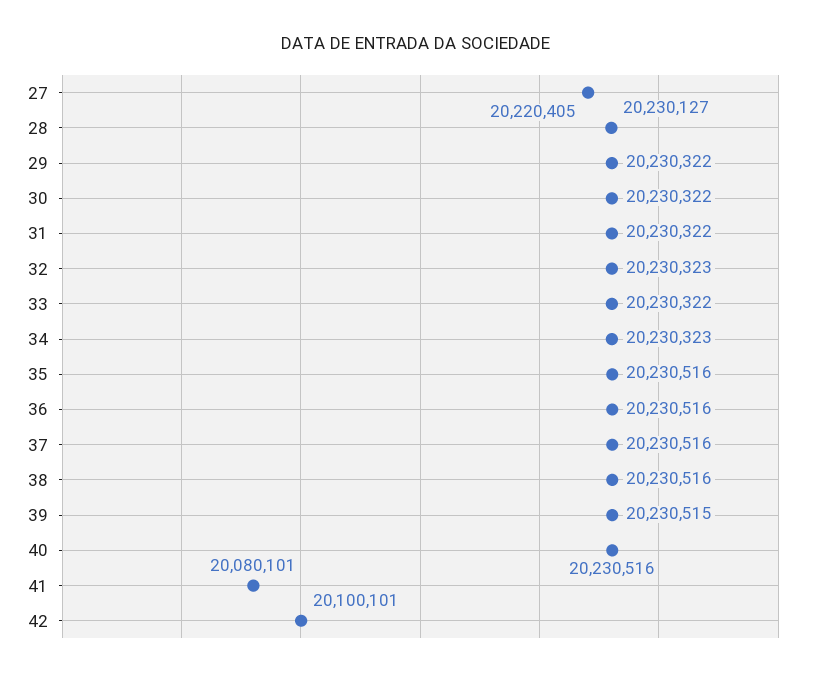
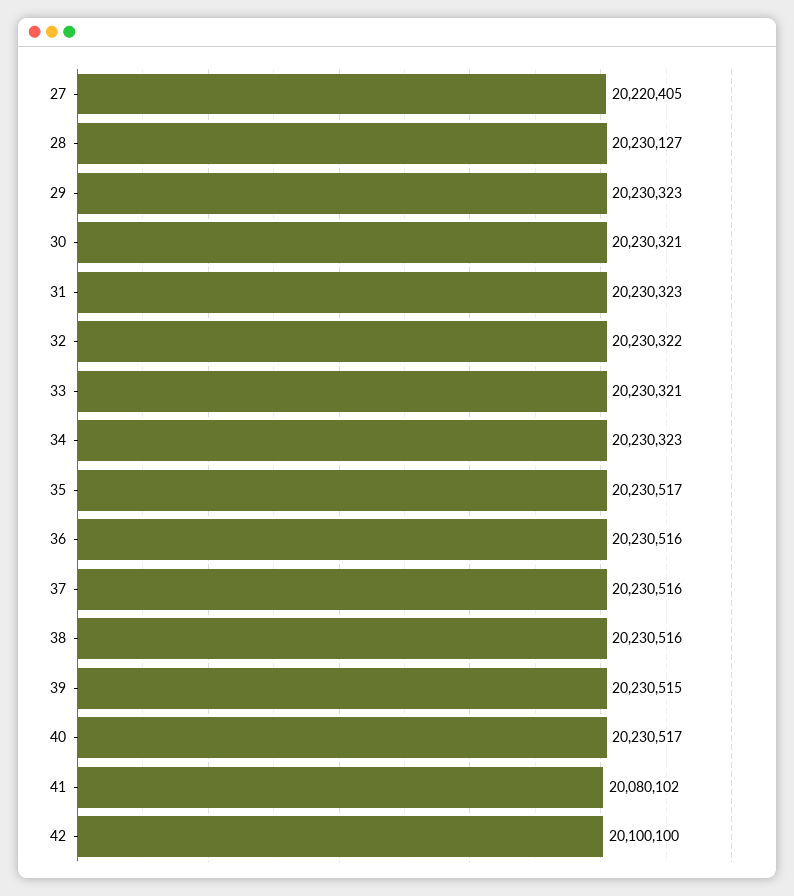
  {
    "27": 20220405,
    "28": 20230127,
-   "29": 20230322,
+   "29": 20230323,
-   "30": 20230322,
+   "30": 20230321,
-   "31": 20230322,
+   "31": 20230323,
-   "32": 20230323,
+   "32": 20230322,
-   "33": 20230322,
+   "33": 20230321,
    "34": 20230323,
-   "35": 20230516,
+   "35": 20230517,
    "36": 20230516,
    "37": 20230516,
    "38": 20230516,
    "39": 20230515,
-   "40": 20230516,
+   "40": 20230517,
-   "41": 20080101,
+   "41": 20080102,
-   "42": 20100101
+   "42": 20100100
  }

